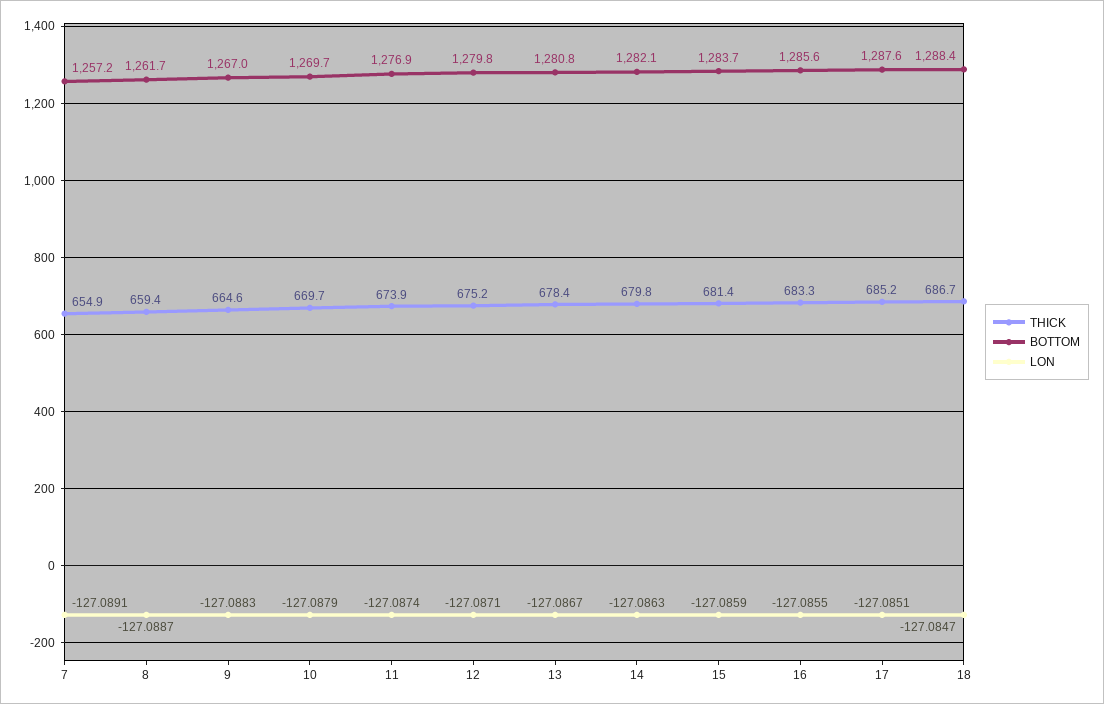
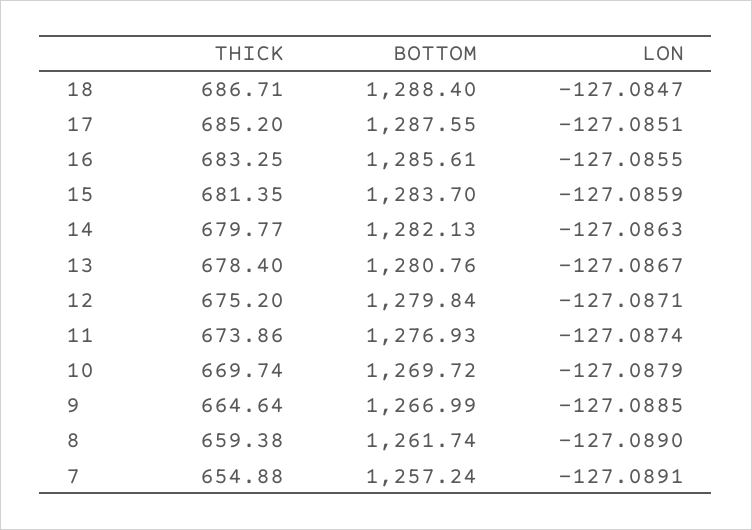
  {
    "THICK": {
      "7": 654.88,
      "8": 659.38,
      "9": 664.64,
      "10": 669.74,
      "11": 673.86,
      "12": 675.2,
      "13": 678.4,
      "14": 679.77,
      "15": 681.35,
      "16": 683.25,
      "17": 685.2,
      "18": 686.71
    },
    "BOTTOM": {
      "7": 1257.24,
      "8": 1261.74,
      "9": 1266.99,
      "10": 1269.72,
      "11": 1276.93,
      "12": 1279.84,
      "13": 1280.76,
      "14": 1282.13,
      "15": 1283.7,
      "16": 1285.61,
      "17": 1287.55,
      "18": 1288.4
    },
    "LON": {
      "7": -127.0891,
-     "8": -127.0887,
+     "8": -127.089,
-     "9": -127.0883,
+     "9": -127.0885,
      "10": -127.0879,
      "11": -127.0874,
      "12": -127.0871,
      "13": -127.0867,
      "14": -127.0863,
      "15": -127.0859,
      "16": -127.0855,
      "17": -127.0851,
      "18": -127.0847
    }
  }

